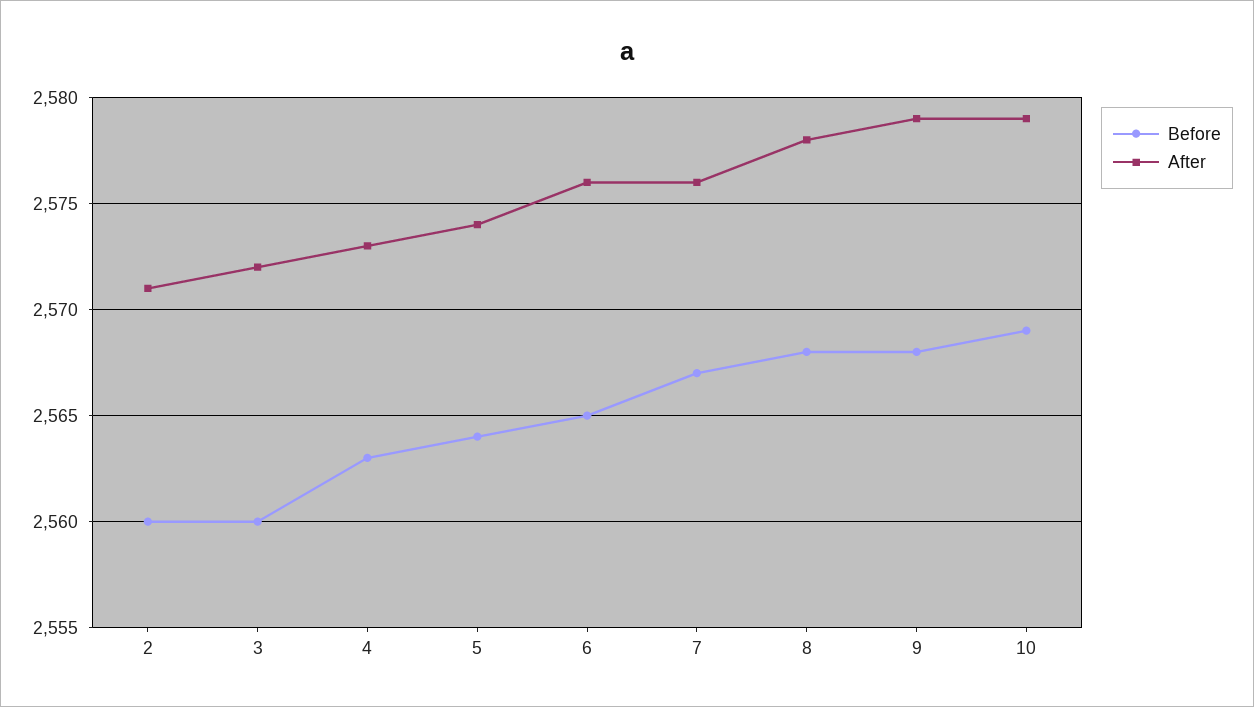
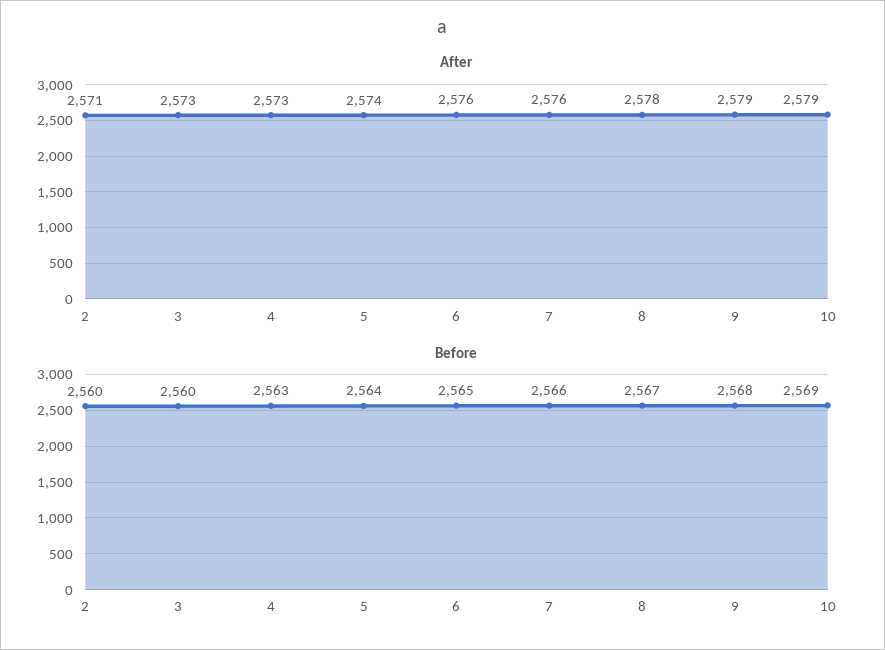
  {
    "Before": {
      "2": 2560,
      "3": 2560,
      "4": 2563,
      "5": 2564,
      "6": 2565,
-     "7": 2567,
+     "7": 2566,
-     "8": 2568,
+     "8": 2567,
      "9": 2568,
      "10": 2569
    },
    "After": {
      "2": 2571,
-     "3": 2572,
+     "3": 2573,
      "4": 2573,
      "5": 2574,
      "6": 2576,
      "7": 2576,
      "8": 2578,
      "9": 2579,
      "10": 2579
    }
  }

